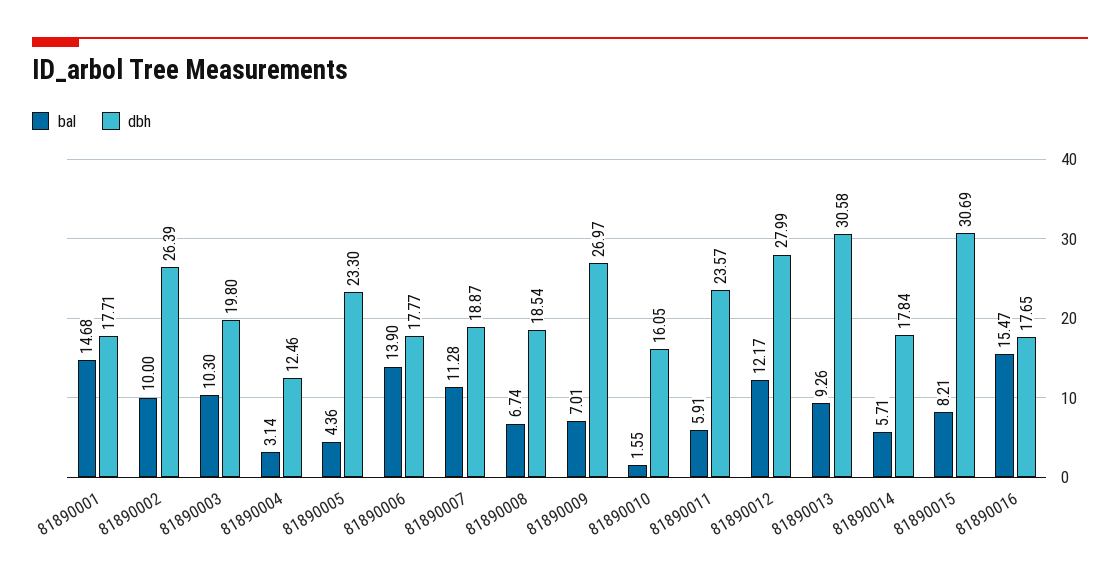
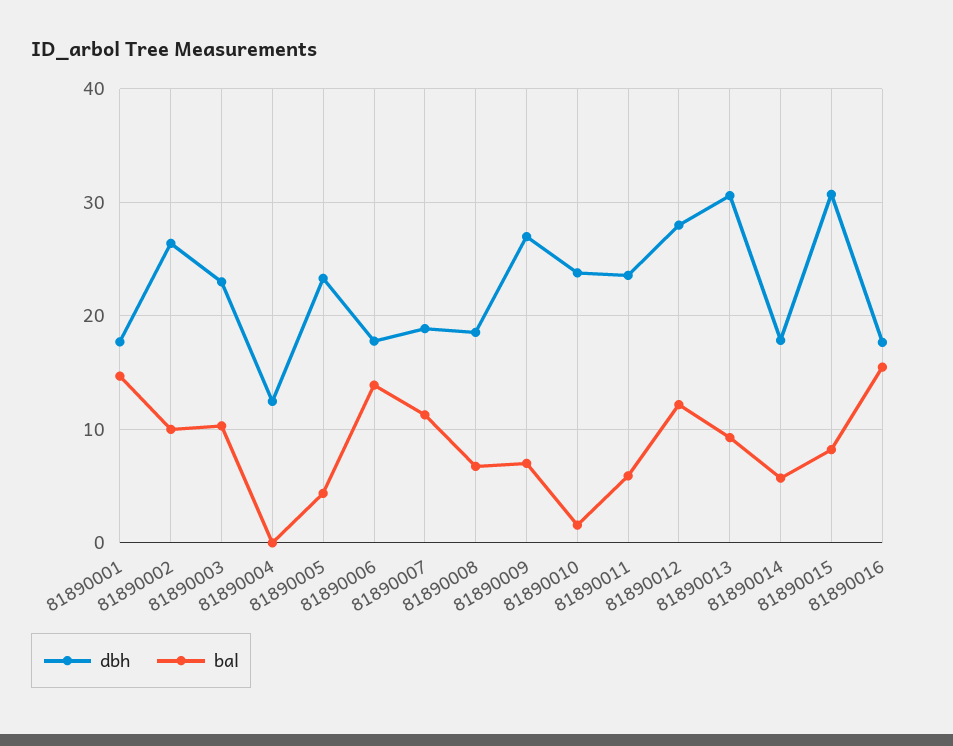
  {
    "bal": {
      "81890001": 14.68,
      "81890002": 10,
      "81890003": 10.3,
-     "81890004": 3.14,
+     "81890004": 0,
      "81890005": 4.36,
      "81890006": 13.9,
      "81890007": 11.28,
      "81890008": 6.74,
      "81890009": 7.01,
      "81890010": 1.55,
      "81890011": 5.91,
      "81890012": 12.17,
      "81890013": 9.26,
      "81890014": 5.71,
      "81890015": 8.21,
      "81890016": 15.47
    },
    "dbh": {
      "81890001": 17.71,
      "81890002": 26.39,
-     "81890003": 19.8,
+     "81890003": 23,
      "81890004": 12.46,
      "81890005": 23.3,
      "81890006": 17.77,
      "81890007": 18.87,
      "81890008": 18.54,
      "81890009": 26.97,
-     "81890010": 16.05,
+     "81890010": 24,
      "81890011": 23.57,
      "81890012": 27.99,
      "81890013": 30.58,
      "81890014": 17.84,
      "81890015": 30.69,
      "81890016": 17.65
    }
  }

